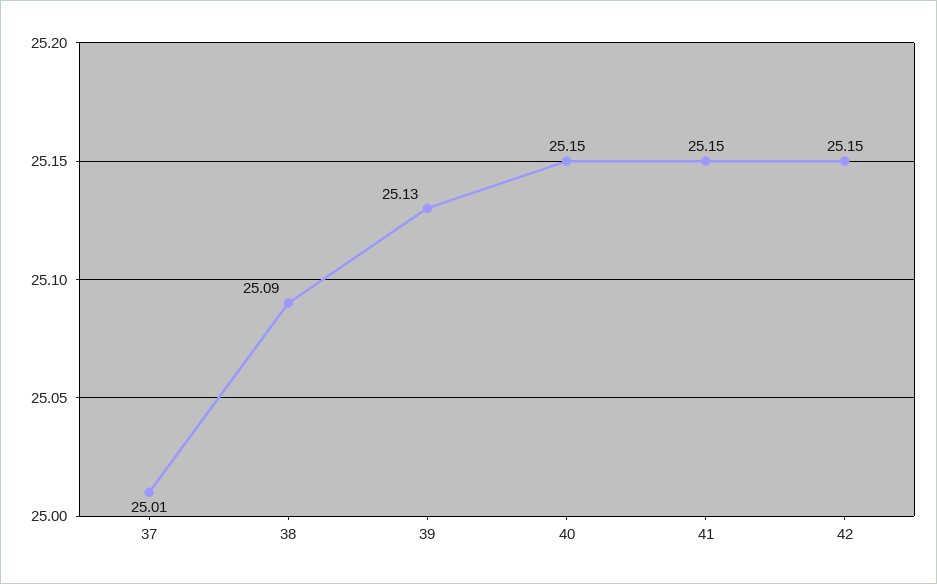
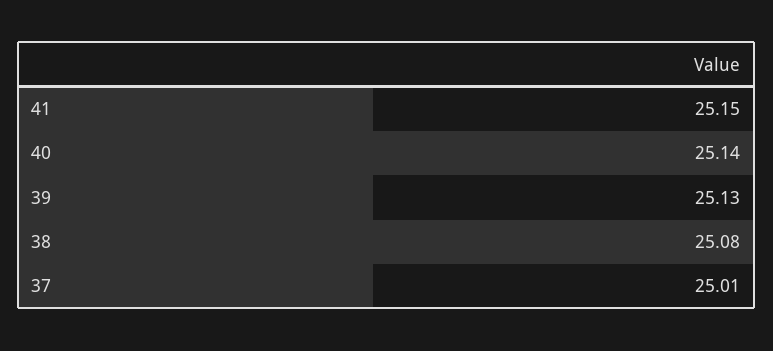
  {
    "37": 25.01,
-   "38": 25.09,
+   "38": 25.08,
    "39": 25.13,
-   "40": 25.15,
+   "40": 25.14,
-   "41": 25.15,
+   "41": 25.15
-   "42": 25.15
  }

